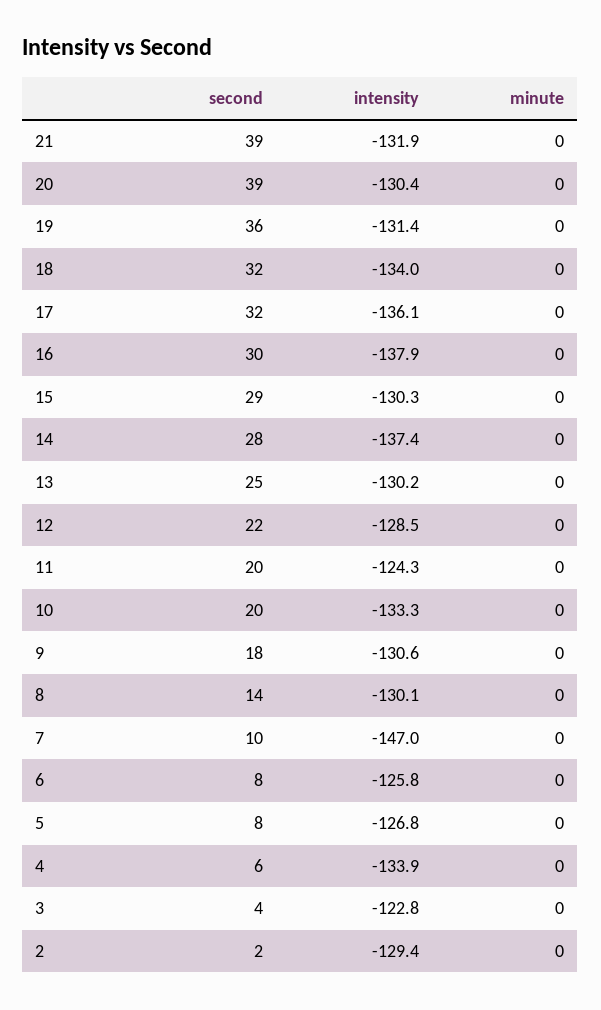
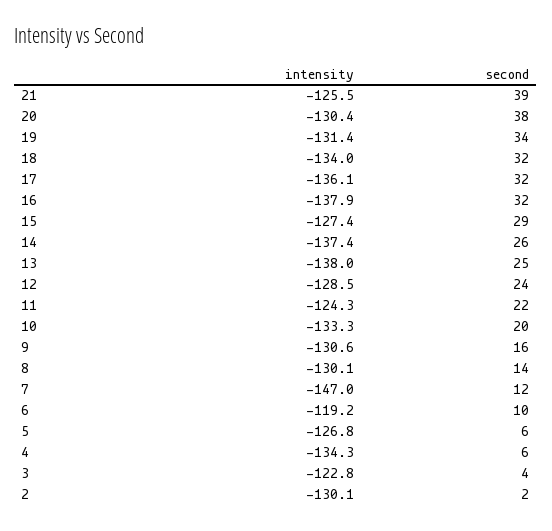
  {
    "second": {
      "21": 39,
-     "20": 39,
+     "20": 38,
-     "19": 36,
+     "19": 34,
      "18": 32,
      "17": 32,
-     "16": 30,
+     "16": 32,
      "15": 29,
-     "14": 28,
+     "14": 26,
      "13": 25,
-     "12": 22,
+     "12": 24,
-     "11": 20,
+     "11": 22,
      "10": 20,
-     "9": 18,
+     "9": 16,
      "8": 14,
-     "7": 10,
+     "7": 12,
-     "6": 8,
+     "6": 10,
-     "5": 8,
+     "5": 6,
      "4": 6,
      "3": 4,
      "2": 2
    },
    "intensity": {
-     "21": -131.9,
+     "21": -125.5,
      "20": -130.4,
      "19": -131.4,
      "18": -134,
      "17": -136.1,
      "16": -137.9,
-     "15": -130.3,
+     "15": -127.4,
      "14": -137.4,
-     "13": -130.2,
+     "13": -138,
      "12": -128.5,
      "11": -124.3,
      "10": -133.3,
      "9": -130.6,
      "8": -130.1,
      "7": -147,
-     "6": -125.8,
+     "6": -119.2,
      "5": -126.8,
-     "4": -133.9,
+     "4": -134.3,
      "3": -122.8,
-     "2": -129.4
+     "2": -130.1
-   },
+   }
-   "minute": {
-     "21": 0,
-     "20": 0,
-     "19": 0,
-     "18": 0,
-     "17": 0,
-     "16": 0,
-     "15": 0,
-     "14": 0,
-     "13": 0,
-     "12": 0,
-     "11": 0,
-     "10": 0,
-     "9": 0,
-     "8": 0,
-     "7": 0,
-     "6": 0,
-     "5": 0,
-     "4": 0,
-     "3": 0,
-     "2": 0
-   }
  }

